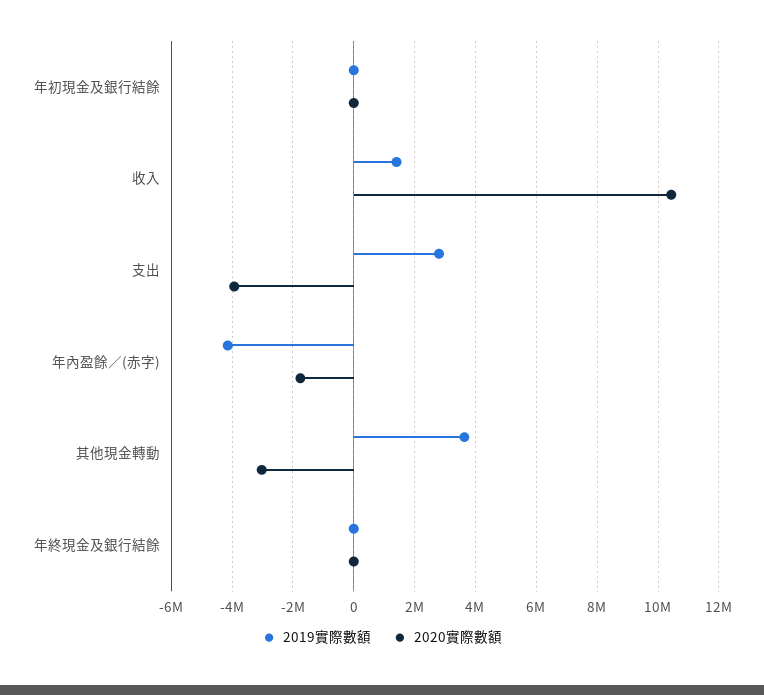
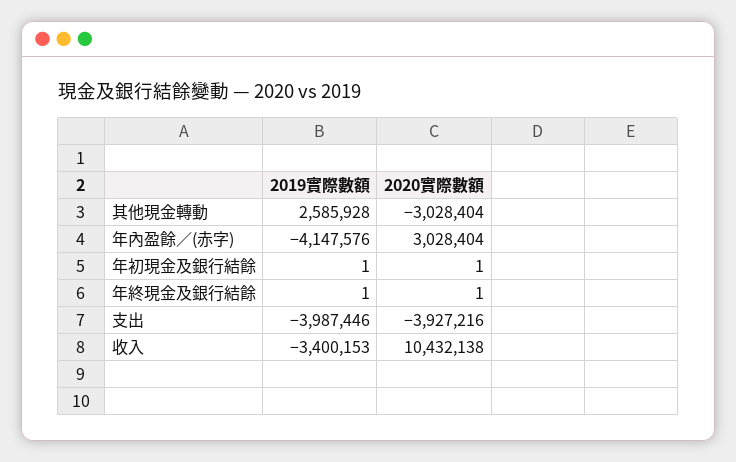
  {
    "2019實際數額": {
      "年初現金及銀行結餘": 1,
-     "收入": 1400000,
+     "收入": -3400153,
-     "支出": 2800000,
+     "支出": -3987446,
      "年內盈餘／(赤字)": -4147576,
-     "其他現金轉動": 3600000,
+     "其他現金轉動": 2585928,
      "年終現金及銀行結餘": 1
    },
    "2020實際數額": {
      "年初現金及銀行結餘": 1,
      "收入": 10432138,
      "支出": -3927216,
-     "年內盈餘／(赤字)": -1800000,
+     "年內盈餘／(赤字)": 3028404,
      "其他現金轉動": -3028404,
      "年終現金及銀行結餘": 1
    }
  }

